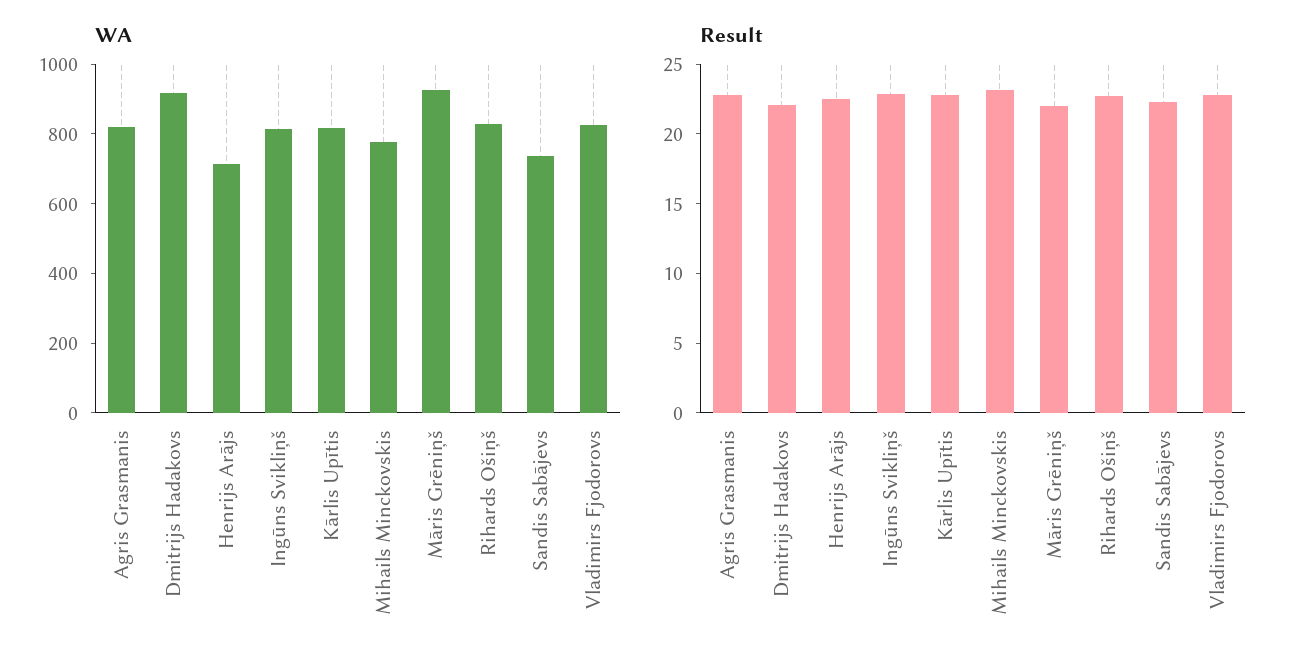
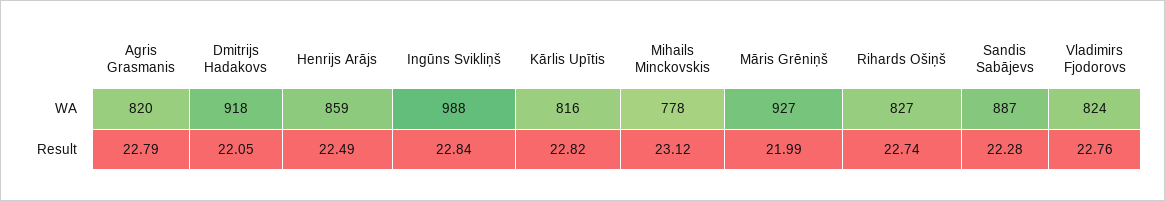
  {
    "WA": {
      "Agris Grasmanis": 820,
      "Dmitrijs Hadakovs": 918,
-     "Henrijs Arājs": 700,
+     "Henrijs Arājs": 859,
-     "Ingūns Svikliņš": 800,
+     "Ingūns Svikliņš": 988,
      "Kārlis Upītis": 816,
      "Mihails Minckovskis": 778,
      "Māris Grēniņš": 927,
      "Rihards Ošiņš": 827,
-     "Sandis Sabājevs": 750,
+     "Sandis Sabājevs": 887,
      "Vladimirs Fjodorovs": 824
    },
    "Result": {
      "Agris Grasmanis": 22.79,
      "Dmitrijs Hadakovs": 22.05,
      "Henrijs Arājs": 22.49,
      "Ingūns Svikliņš": 22.84,
      "Kārlis Upītis": 22.82,
      "Mihails Minckovskis": 23.12,
      "Māris Grēniņš": 21.99,
      "Rihards Ošiņš": 22.74,
      "Sandis Sabājevs": 22.28,
      "Vladimirs Fjodorovs": 22.76
    }
  }

